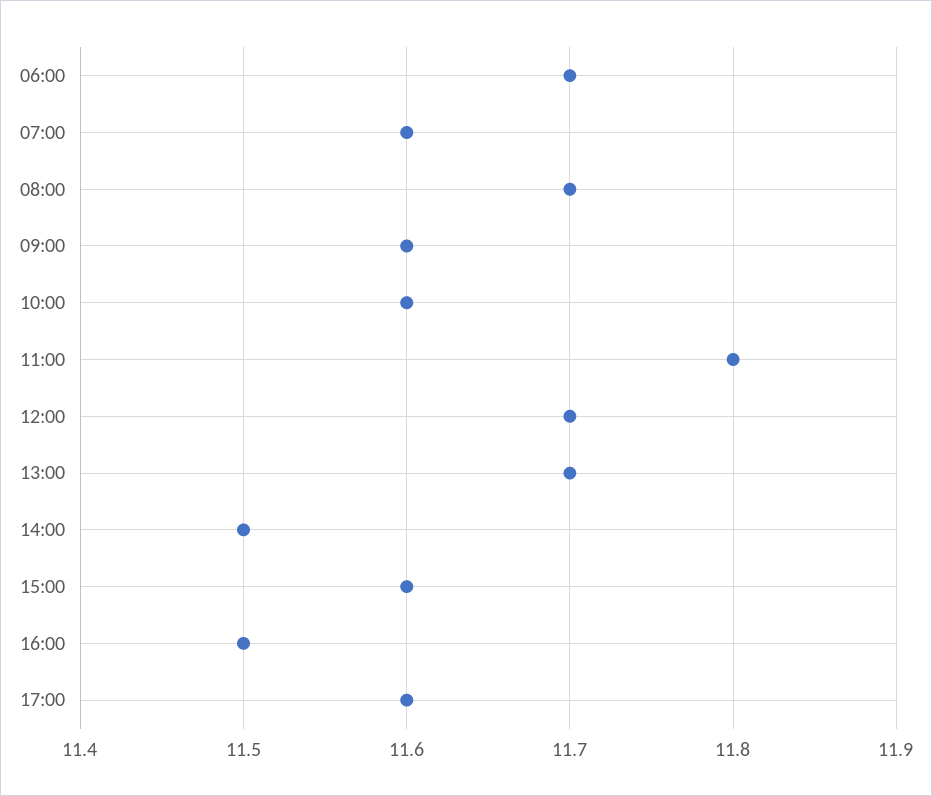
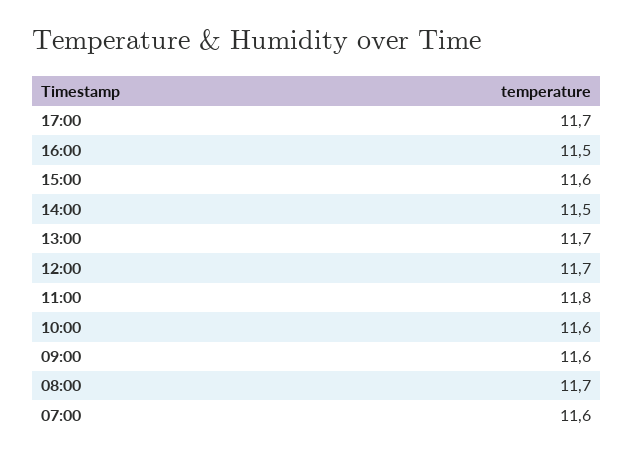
  {
-   "06:00": 11.7,
    "07:00": 11.6,
    "08:00": 11.7,
    "09:00": 11.6,
    "10:00": 11.6,
    "11:00": 11.8,
    "12:00": 11.7,
    "13:00": 11.7,
    "14:00": 11.5,
    "15:00": 11.6,
    "16:00": 11.5,
-   "17:00": 11.6
+   "17:00": 11.7
  }

